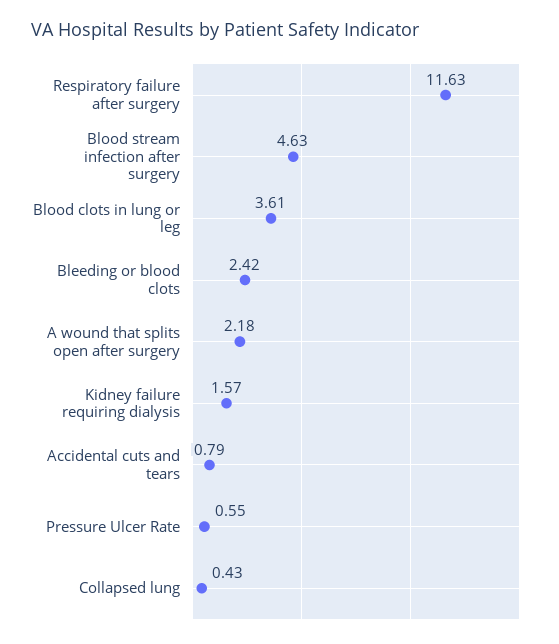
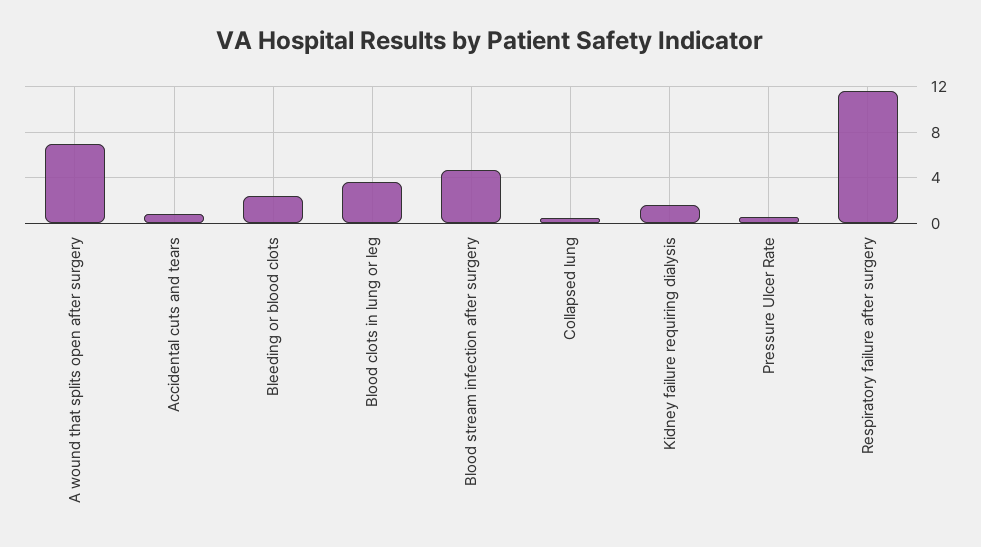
  {
    "Respiratory failure after surgery": 11.63,
    "Blood stream infection after surgery": 4.63,
    "Blood clots in lung or leg": 3.61,
    "Bleeding or blood clots": 2.42,
-   "A wound that splits open after surgery": 2.18,
+   "A wound that splits open after surgery": 7,
    "Kidney failure requiring dialysis": 1.57,
    "Accidental cuts and tears": 0.79,
    "Pressure Ulcer Rate": 0.55,
    "Collapsed lung": 0.43
  }

